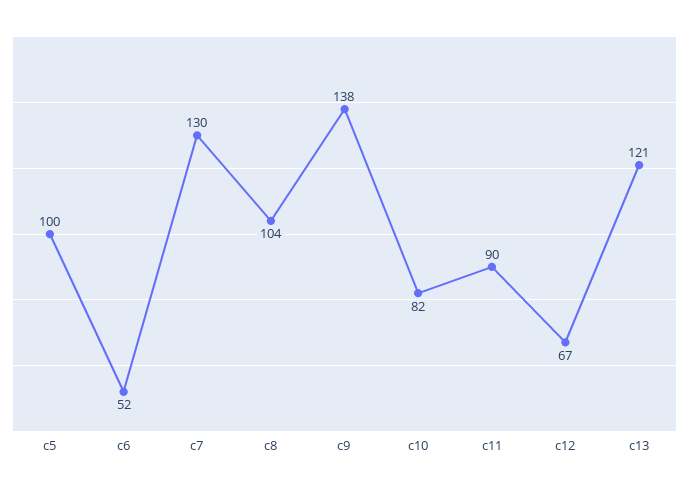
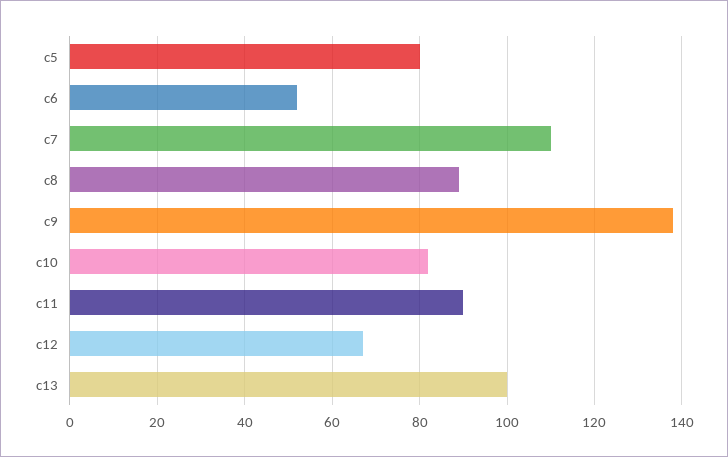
  {
-   "c5": 100,
+   "c5": 80,
    "c6": 52,
-   "c7": 130,
+   "c7": 110,
-   "c8": 104,
+   "c8": 90,
    "c9": 138,
    "c10": 82,
    "c11": 90,
    "c12": 67,
-   "c13": 121
+   "c13": 100
  }

